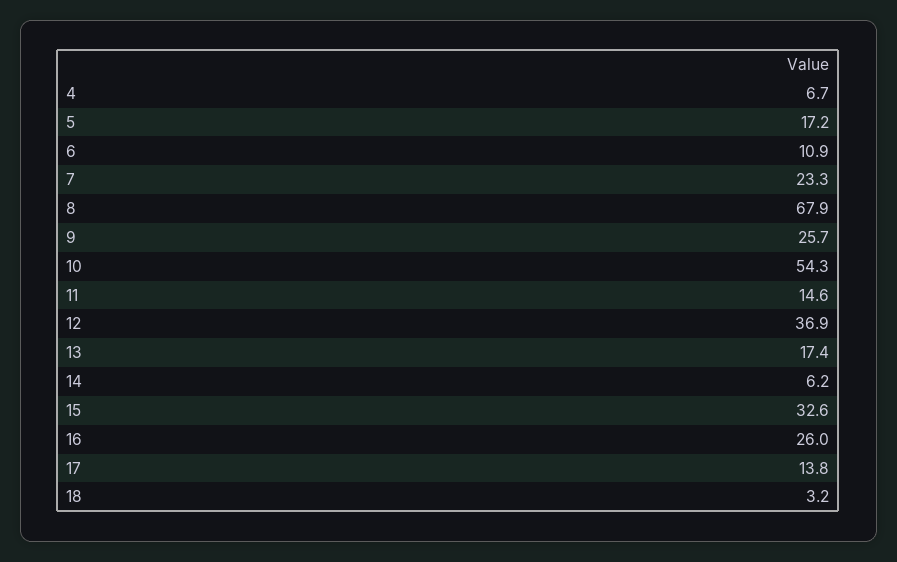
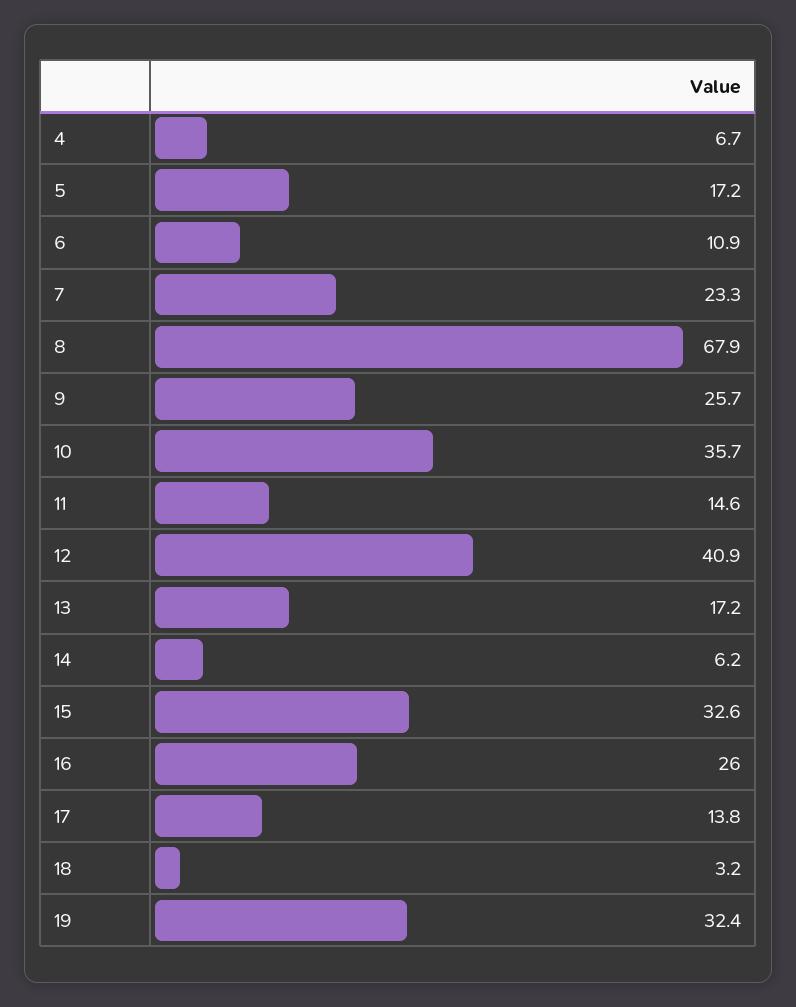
  {
    "4": 6.7,
    "5": 17.2,
    "6": 10.9,
    "7": 23.3,
    "8": 67.9,
    "9": 25.7,
-   "10": 54.3,
+   "10": 35.7,
    "11": 14.6,
-   "12": 36.9,
+   "12": 40.9,
-   "13": 17.4,
+   "13": 17.2,
    "14": 6.2,
    "15": 32.6,
    "16": 26,
    "17": 13.8,
-   "18": 3.2
+   "18": 3.2,
+   "19": 32.4
  }

